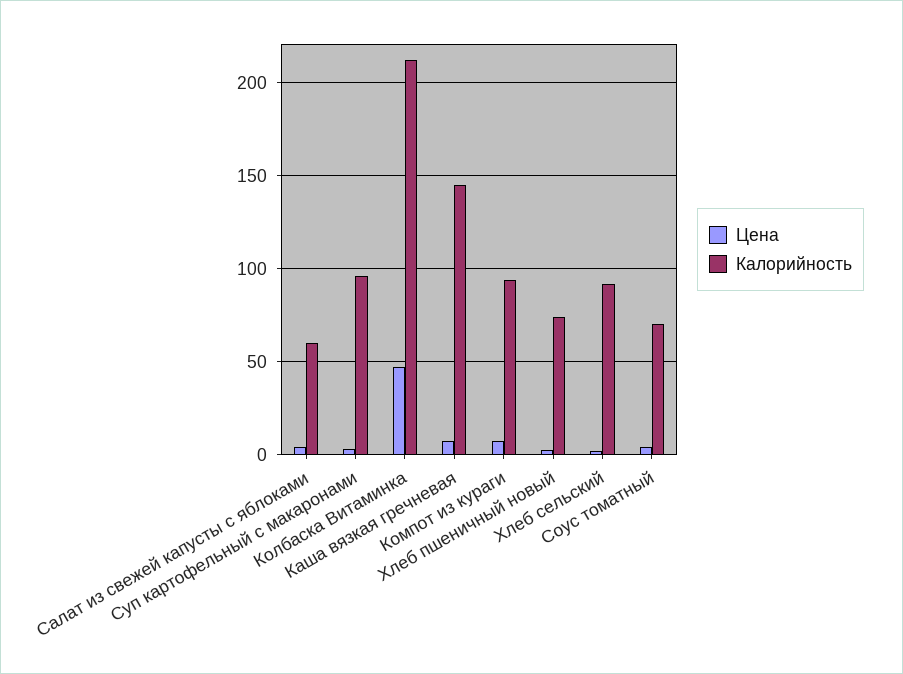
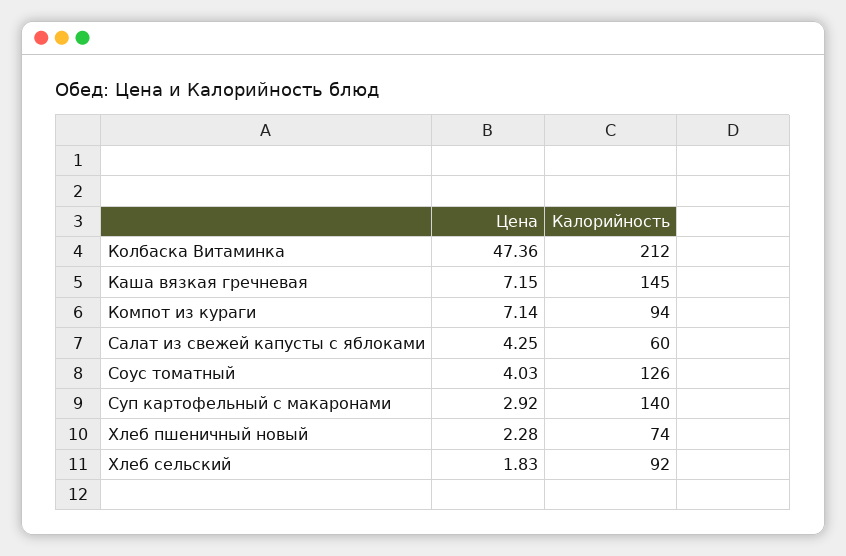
  {
    "Цена": {
      "Салат из свежей капусты с яблоками": 4.25,
      "Суп картофельный с макаронами": 2.92,
      "Колбаска Витаминка": 47.36,
      "Каша вязкая гречневая": 7.15,
      "Компот из кураги": 7.14,
      "Хлеб пшеничный новый": 2.28,
      "Хлеб сельский": 1.83,
      "Соус томатный": 4.03
    },
    "Калорийность": {
      "Салат из свежей капусты с яблоками": 60,
-     "Суп картофельный с макаронами": 95,
+     "Суп картофельный с макаронами": 140,
      "Колбаска Витаминка": 212,
      "Каша вязкая гречневая": 145,
      "Компот из кураги": 94,
      "Хлеб пшеничный новый": 74,
      "Хлеб сельский": 92,
-     "Соус томатный": 70
+     "Соус томатный": 126
    }
  }

